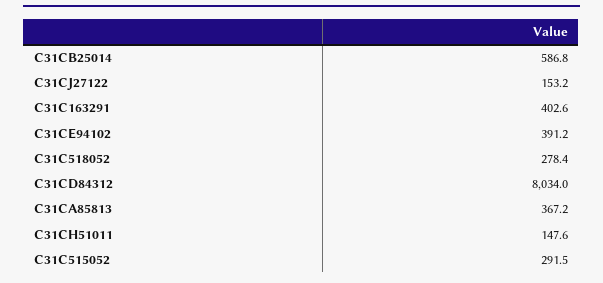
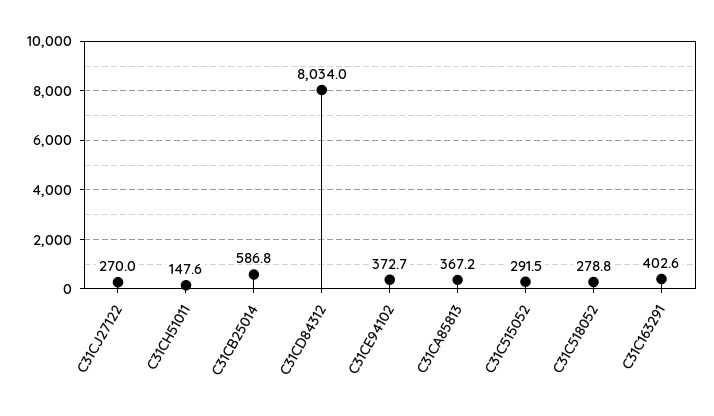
  {
    "C31CB25014": 586.8,
-   "C31CJ27122": 153.2,
+   "C31CJ27122": 270,
    "C31C163291": 402.6,
-   "C31CE94102": 391.2,
+   "C31CE94102": 372.7,
-   "C31C518052": 278.4,
+   "C31C518052": 278.8,
    "C31CD84312": 8034,
    "C31CA85813": 367.2,
    "C31CH51011": 147.6,
    "C31C515052": 291.5
  }

